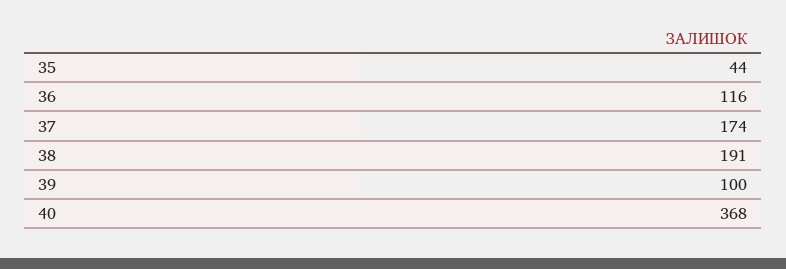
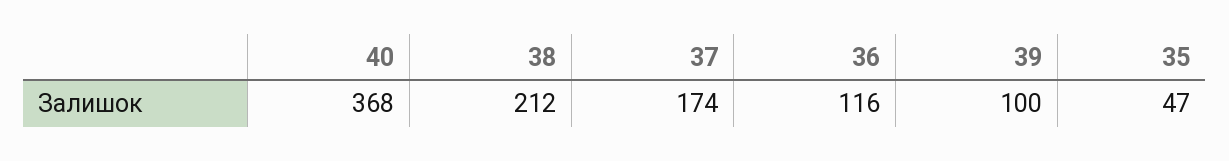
  {
-   "35": 44,
+   "35": 47,
    "36": 116,
    "37": 174,
-   "38": 191,
+   "38": 212,
    "39": 100,
    "40": 368
  }

